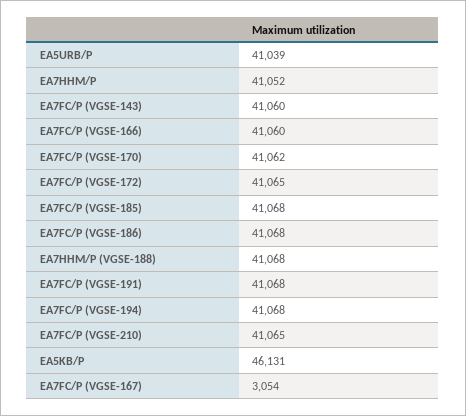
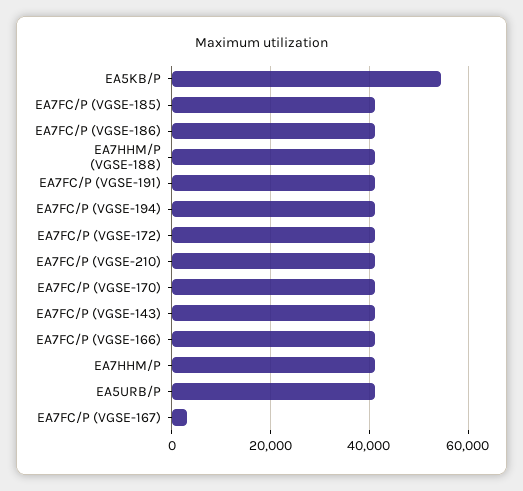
  {
    "EA5URB/P": 41039,
    "EA7HHM/P": 41052,
    "EA7FC/P (VGSE-143)": 41060,
    "EA7FC/P (VGSE-166)": 41060,
    "EA7FC/P (VGSE-170)": 41062,
    "EA7FC/P (VGSE-172)": 41065,
    "EA7FC/P (VGSE-185)": 41068,
    "EA7FC/P (VGSE-186)": 41068,
    "EA7HHM/P (VGSE-188)": 41068,
    "EA7FC/P (VGSE-191)": 41068,
    "EA7FC/P (VGSE-194)": 41068,
    "EA7FC/P (VGSE-210)": 41065,
-   "EA5KB/P": 46131,
+   "EA5KB/P": 54000,
    "EA7FC/P (VGSE-167)": 3054
  }

